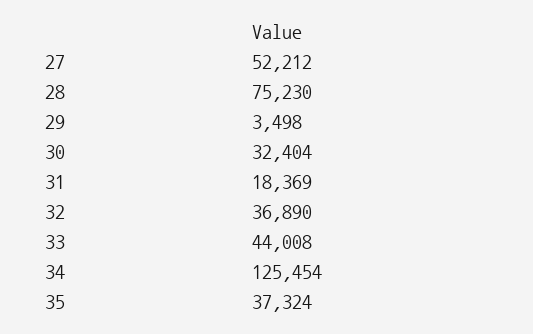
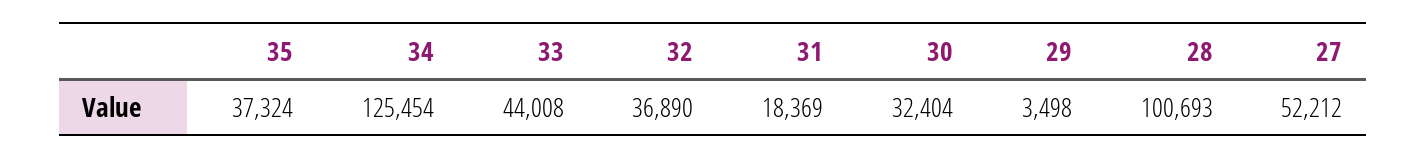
  {
    "27": 52212,
-   "28": 75230,
+   "28": 100693,
    "29": 3498,
    "30": 32404,
    "31": 18369,
    "32": 36890,
    "33": 44008,
    "34": 125454,
    "35": 37324
  }

